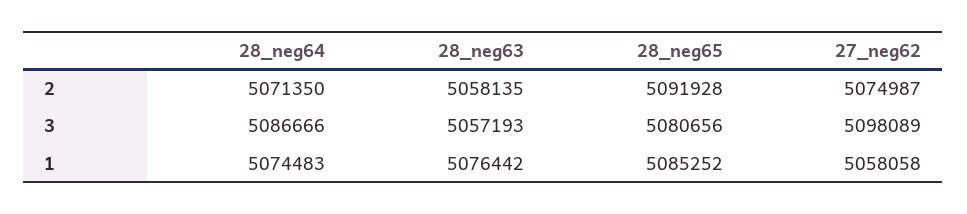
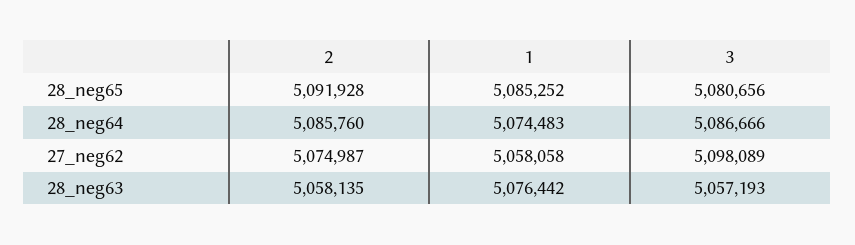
  {
    "28_neg64": {
-     "2": 5071350,
+     "2": 5085760,
      "3": 5086666,
      "1": 5074483
    },
    "28_neg63": {
      "2": 5058135,
      "3": 5057193,
      "1": 5076442
    },
    "28_neg65": {
      "2": 5091928,
      "3": 5080656,
      "1": 5085252
    },
    "27_neg62": {
      "2": 5074987,
      "3": 5098089,
      "1": 5058058
    }
  }

